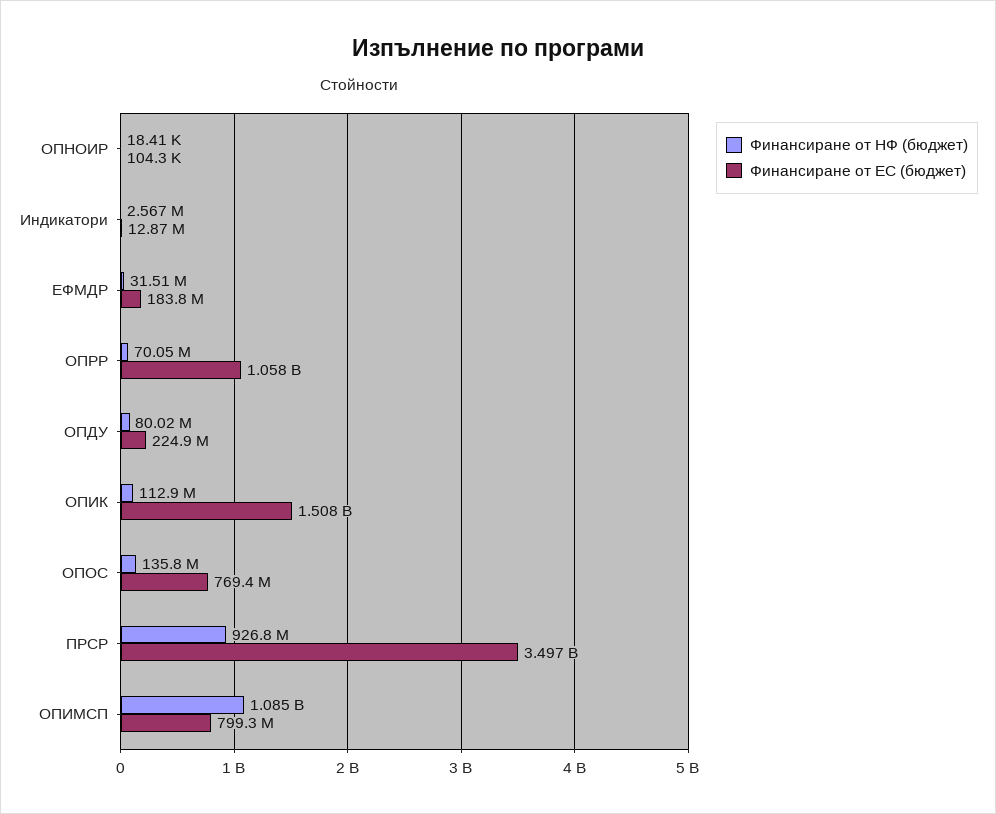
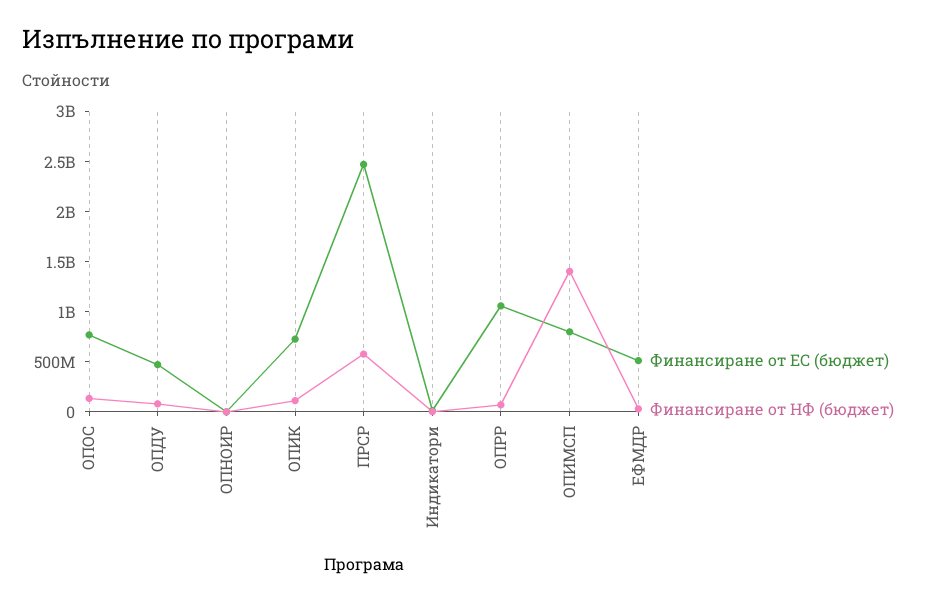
  {
    "Финансиране от НФ (бюджет)": {
      "ОПНОИР": 18410,
      "Индикатори": 2567000,
      "ЕФМДР": 31510000,
      "ОПРР": 70050000,
      "ОПДУ": 80020000,
      "ОПИК": 112900000,
      "ОПОС": 135800000,
-     "ПРСР": 926800000,
+     "ПРСР": 600000000,
-     "ОПИМСП": 1085000000
+     "ОПИМСП": 1400000000
    },
    "Финансиране от ЕС (бюджет)": {
      "ОПНОИР": 104300,
      "Индикатори": 12870000,
-     "ЕФМДР": 183800000,
+     "ЕФМДР": 500000000,
      "ОПРР": 1058000000,
-     "ОПДУ": 224900000,
+     "ОПДУ": 500000000,
-     "ОПИК": 1508000000,
+     "ОПИК": 700000000,
      "ОПОС": 769400000,
-     "ПРСР": 3497000000,
+     "ПРСР": 2500000000,
      "ОПИМСП": 799300000
    }
  }

